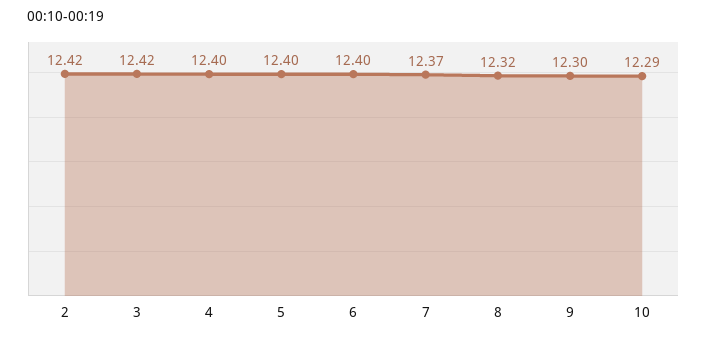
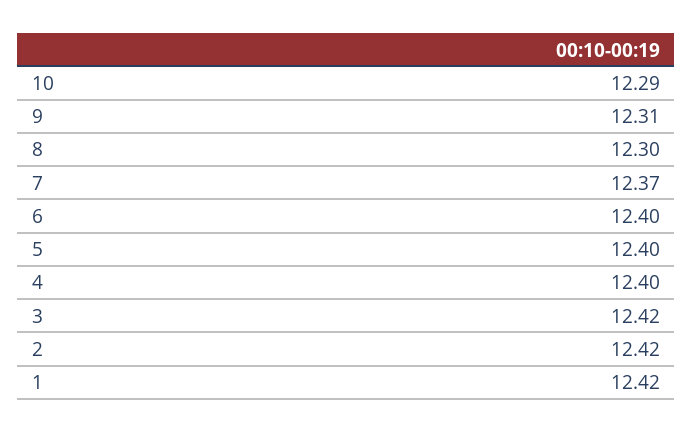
  {
    "2": 12.42,
    "3": 12.42,
    "4": 12.4,
    "5": 12.4,
    "6": 12.4,
    "7": 12.37,
-   "8": 12.32,
+   "8": 12.3,
-   "9": 12.3,
+   "9": 12.31,
-   "10": 12.29
+   "10": 12.29,
+   "1": 12.42
  }

